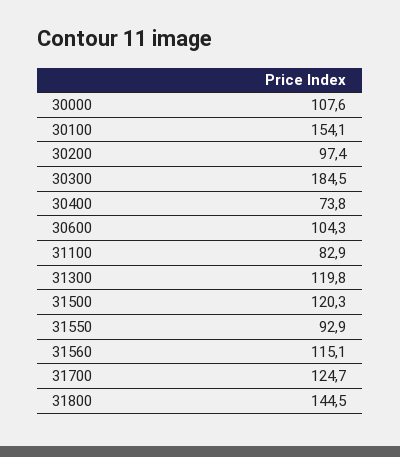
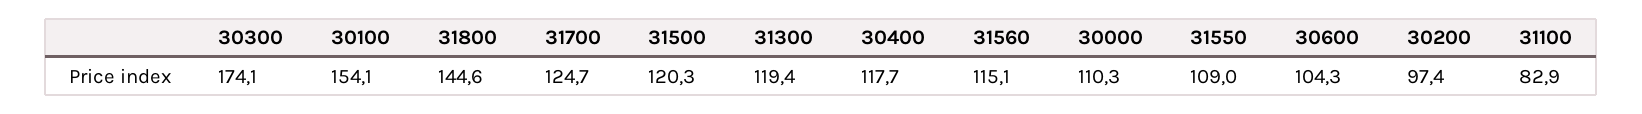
  {
-   "30000": 107.6,
+   "30000": 110.3,
    "30100": 154.1,
    "30200": 97.4,
-   "30300": 184.5,
+   "30300": 174.1,
-   "30400": 73.8,
+   "30400": 117.7,
    "30600": 104.3,
    "31100": 82.9,
-   "31300": 119.8,
+   "31300": 119.4,
    "31500": 120.3,
-   "31550": 92.9,
+   "31550": 109,
    "31560": 115.1,
    "31700": 124.7,
-   "31800": 144.5
+   "31800": 144.6
  }

